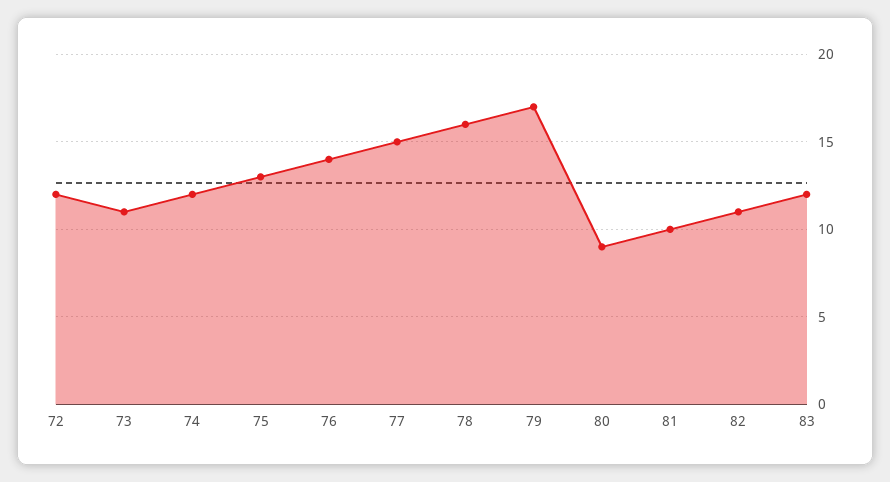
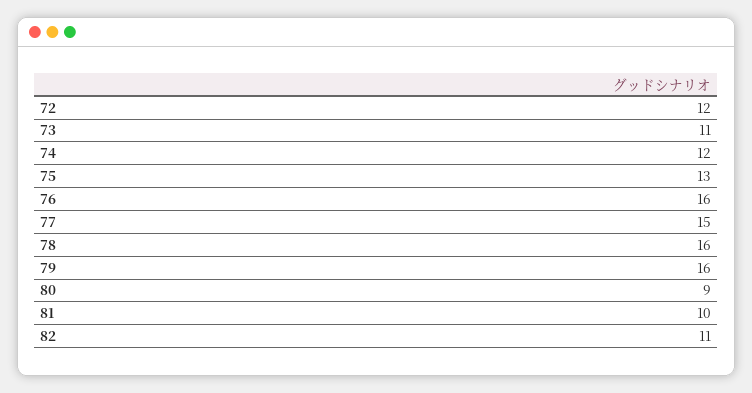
  {
    "72": 12,
    "73": 11,
    "74": 12,
    "75": 13,
-   "76": 14,
+   "76": 16,
    "77": 15,
    "78": 16,
-   "79": 17,
+   "79": 16,
    "80": 9,
    "81": 10,
-   "82": 11,
+   "82": 11
-   "83": 12
  }

